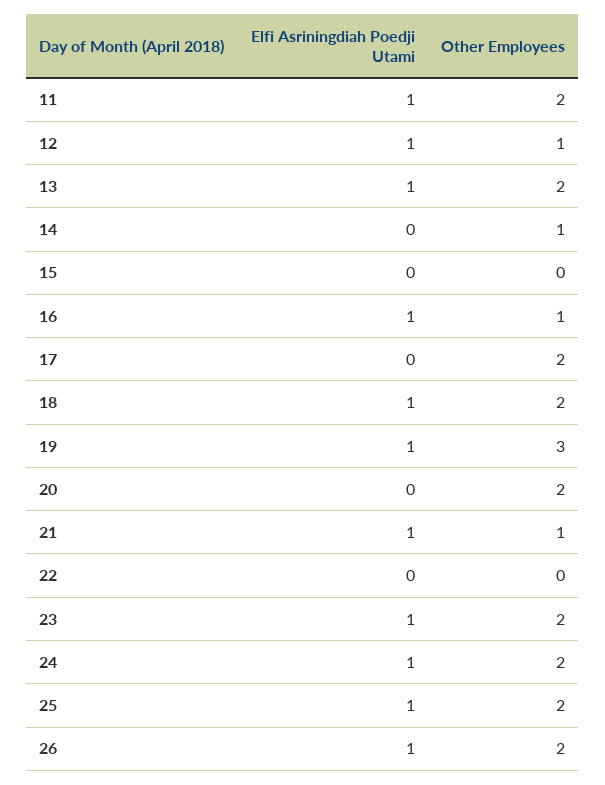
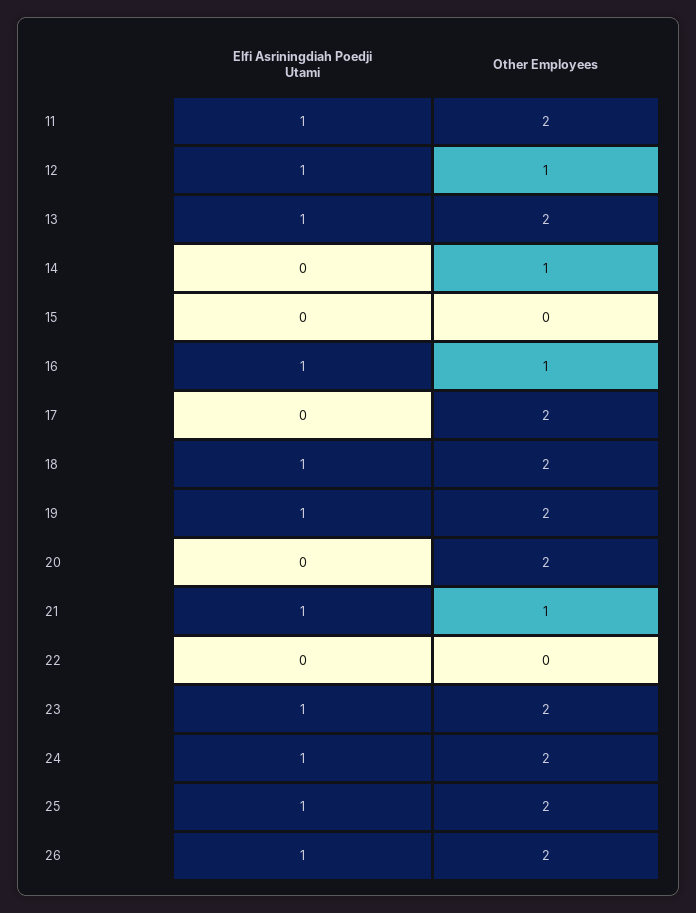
  {
    "Elfi Asriningdiah Poedji Utami": {
      "11": 1,
      "12": 1,
      "13": 1,
      "14": 0,
      "15": 0,
      "16": 1,
      "17": 0,
      "18": 1,
      "19": 1,
      "20": 0,
      "21": 1,
      "22": 0,
      "23": 1,
      "24": 1,
      "25": 1,
      "26": 1
    },
    "Other Employees": {
      "11": 2,
      "12": 1,
      "13": 2,
      "14": 1,
      "15": 0,
      "16": 1,
      "17": 2,
      "18": 2,
-     "19": 3,
+     "19": 2,
      "20": 2,
      "21": 1,
      "22": 0,
      "23": 2,
      "24": 2,
      "25": 2,
      "26": 2
    }
  }

